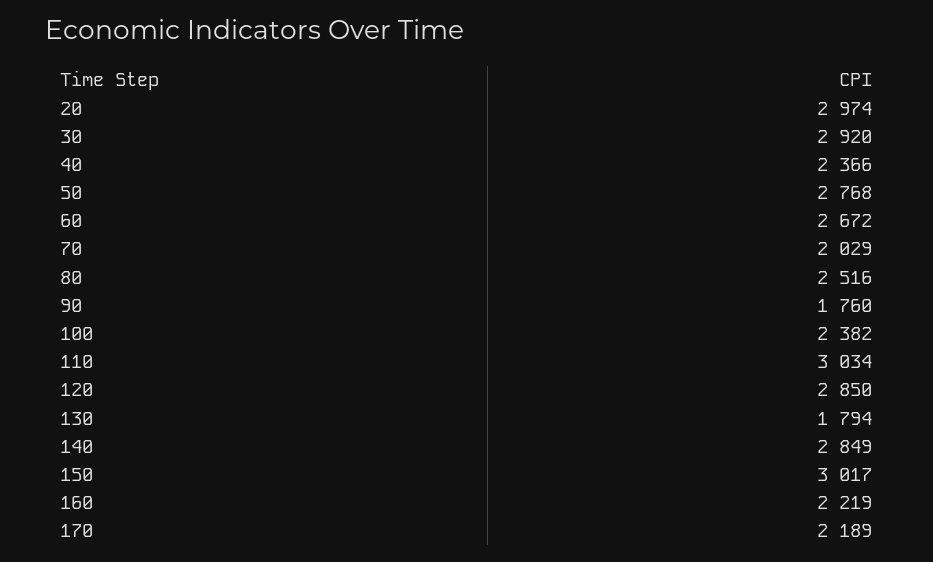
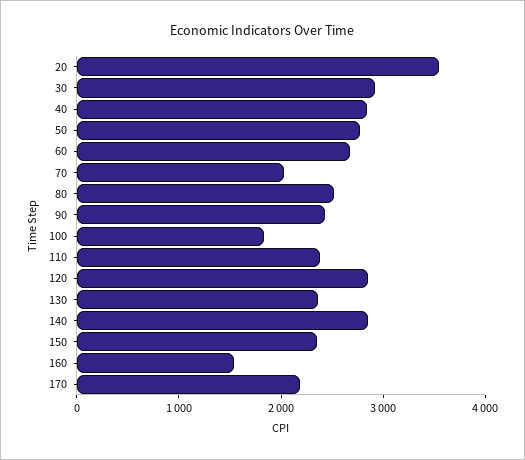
  {
-   "20": 2974,
+   "20": 3600,
    "30": 2920,
-   "40": 2366,
+   "40": 2800,
    "50": 2768,
    "60": 2672,
    "70": 2029,
    "80": 2516,
-   "90": 1760,
+   "90": 2400,
-   "100": 2382,
+   "100": 1800,
-   "110": 3034,
+   "110": 2400,
    "120": 2850,
-   "130": 1794,
+   "130": 2400,
    "140": 2849,
-   "150": 3017,
+   "150": 2400,
-   "160": 2219,
+   "160": 1600,
    "170": 2189
  }

